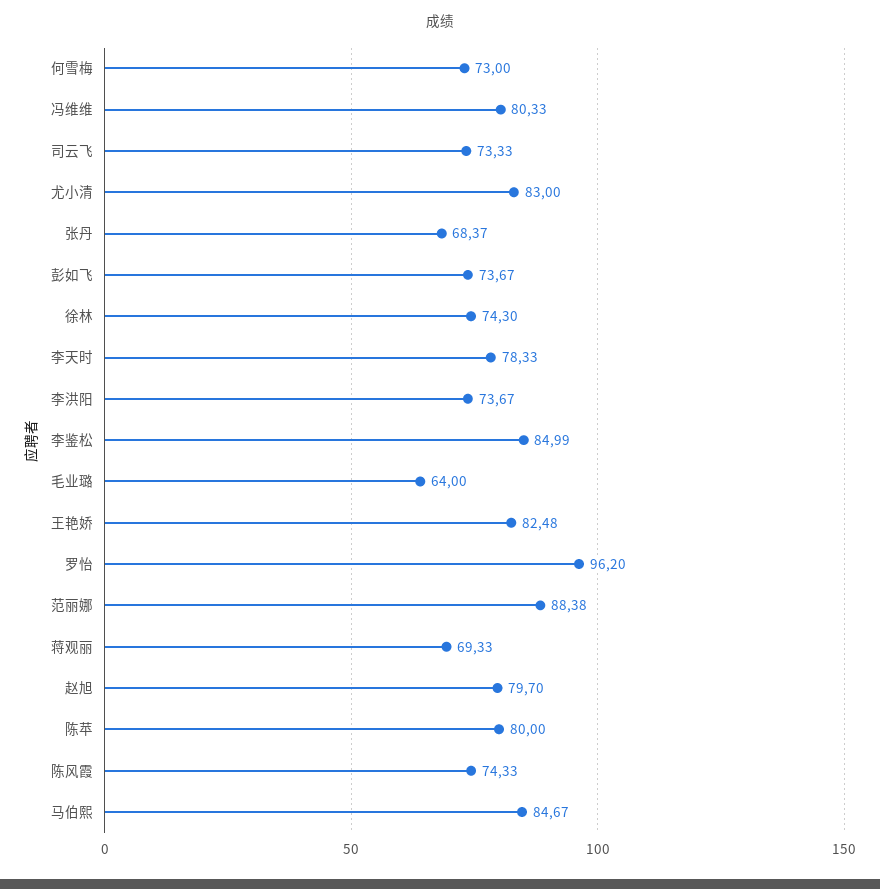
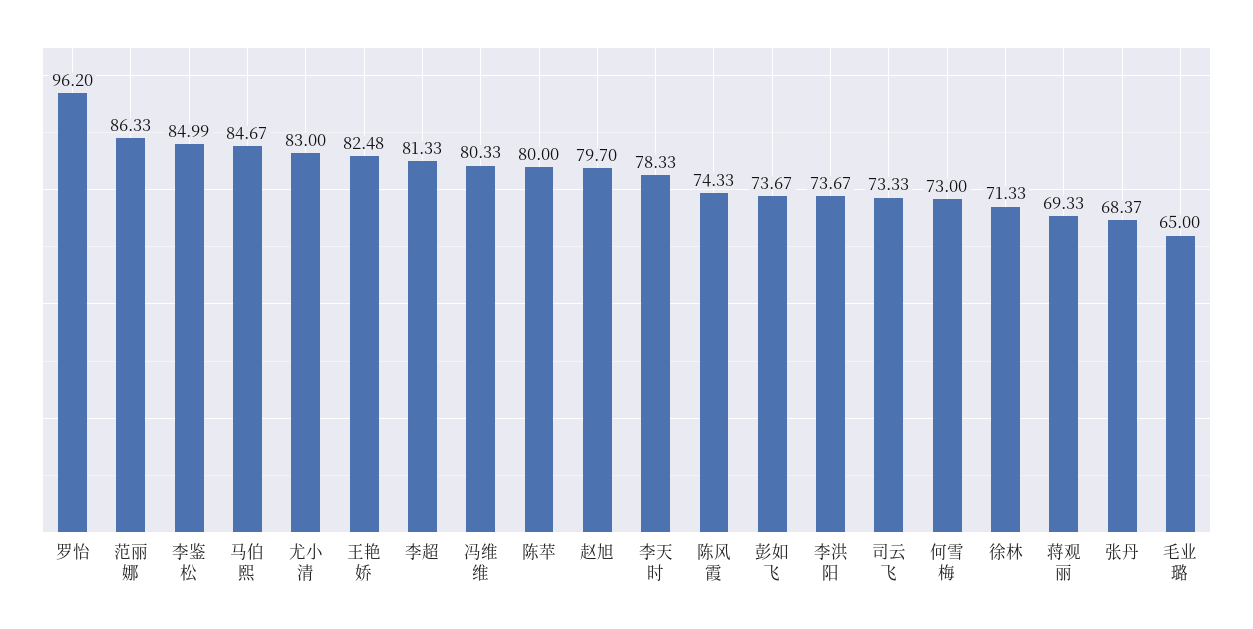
  {
    "何雪梅": 73,
    "冯维维": 80.33,
    "司云飞": 73.33,
    "尤小清": 83,
    "张丹": 68.37,
    "彭如飞": 73.67,
-   "徐林": 74.3,
+   "徐林": 71.33,
    "李天时": 78.33,
    "李洪阳": 73.67,
    "李鉴松": 84.99,
-   "毛业璐": 64,
+   "毛业璐": 65,
    "王艳娇": 82.48,
    "罗怡": 96.2,
-   "范丽娜": 88.38,
+   "范丽娜": 86.33,
    "蒋观丽": 69.33,
    "赵旭": 79.7,
    "陈苹": 80,
    "陈风霞": 74.33,
-   "马伯熙": 84.67
+   "马伯熙": 84.67,
+   "李超": 81.33
  }

